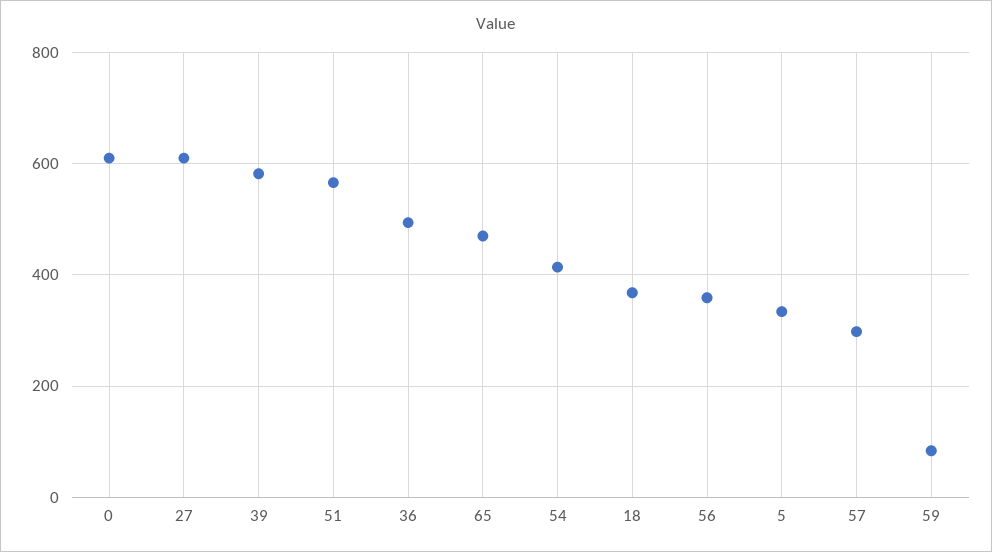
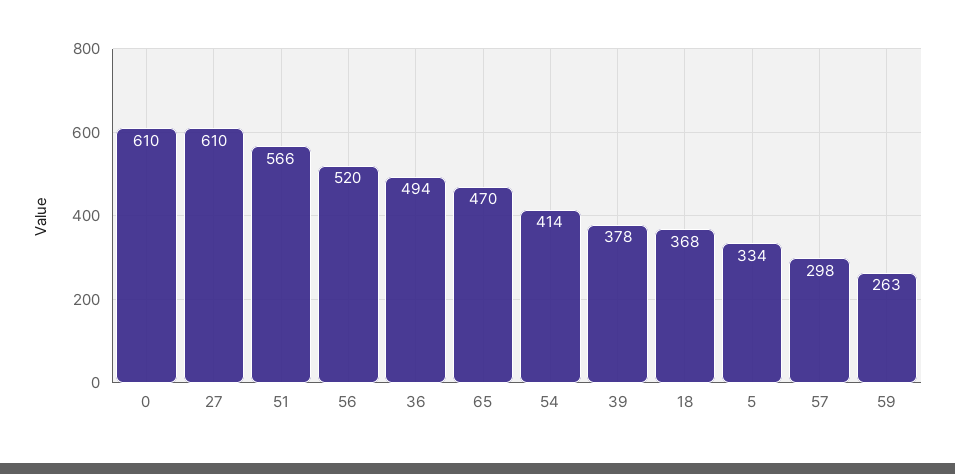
  {
    "0": 610,
    "27": 610,
-   "39": 580,
+   "39": 378,
    "51": 566,
    "36": 494,
    "65": 470,
    "54": 414,
    "18": 368,
-   "56": 360,
+   "56": 520,
    "5": 334,
    "57": 298,
-   "59": 80
+   "59": 263
  }

